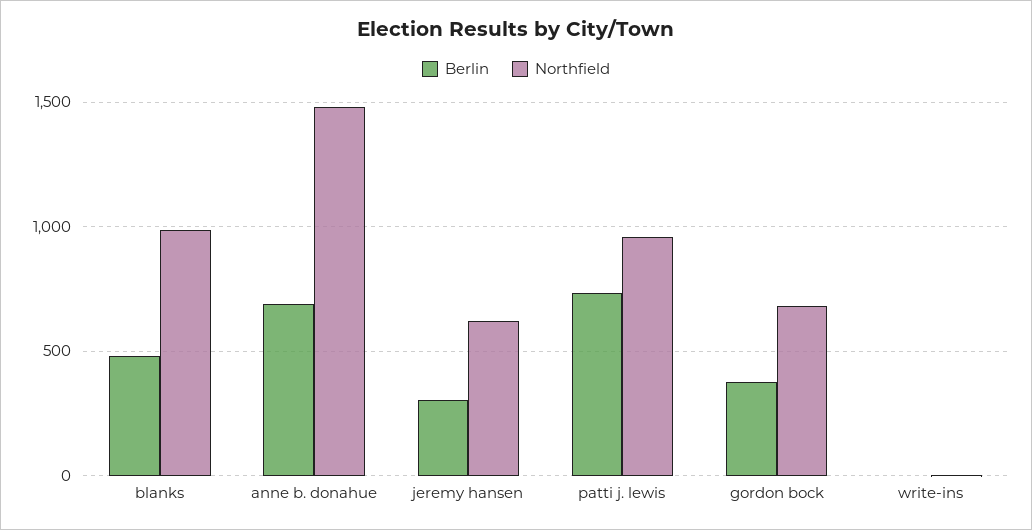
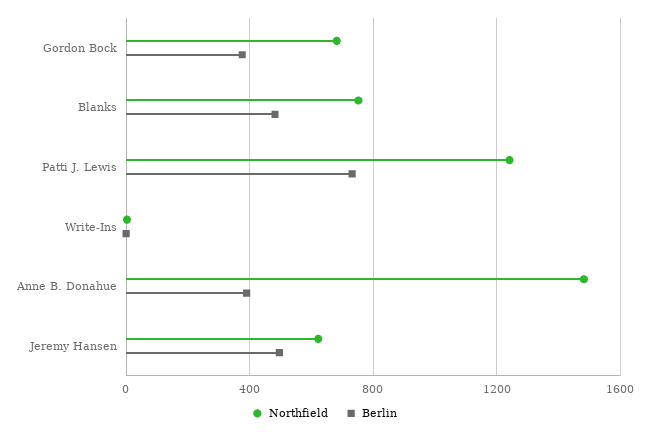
  {
    "Berlin": {
      "blanks": 500,
-     "anne b. donahue": 700,
+     "anne b. donahue": 400,
-     "jeremy hansen": 300,
+     "jeremy hansen": 500,
      "patti j. lewis": 750,
      "gordon bock": 400,
      "write-ins": 0
    },
    "Northfield": {
-     "blanks": 1000,
+     "blanks": 750,
      "anne b. donahue": 1500,
      "jeremy hansen": 600,
-     "patti j. lewis": 950,
+     "patti j. lewis": 1250,
      "gordon bock": 700,
      "write-ins": 0
    }
  }

